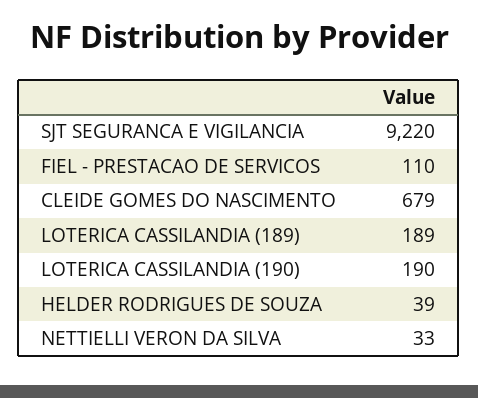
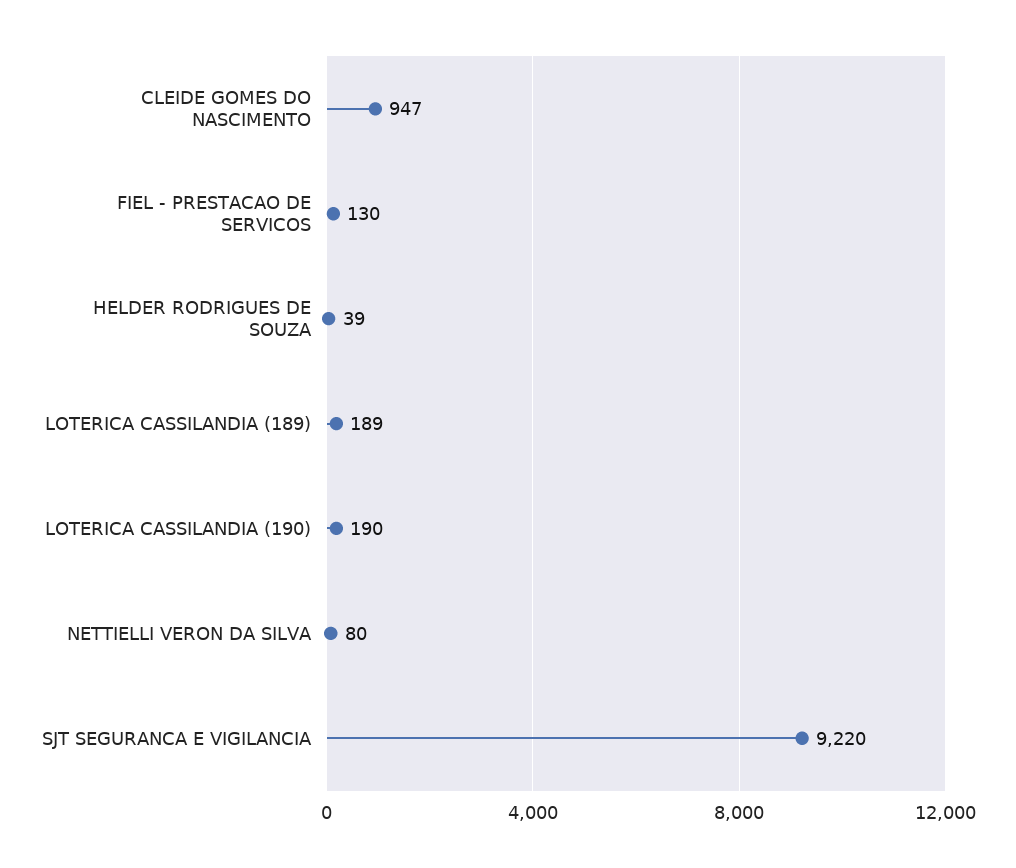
  {
    "SJT SEGURANCA E VIGILANCIA": 9220,
-   "FIEL - PRESTACAO DE SERVICOS": 110,
+   "FIEL - PRESTACAO DE SERVICOS": 130,
-   "CLEIDE GOMES DO NASCIMENTO": 679,
+   "CLEIDE GOMES DO NASCIMENTO": 947,
    "LOTERICA CASSILANDIA (189)": 189,
    "LOTERICA CASSILANDIA (190)": 190,
    "HELDER RODRIGUES DE SOUZA": 39,
-   "NETTIELLI VERON DA SILVA": 33
+   "NETTIELLI VERON DA SILVA": 80
  }

